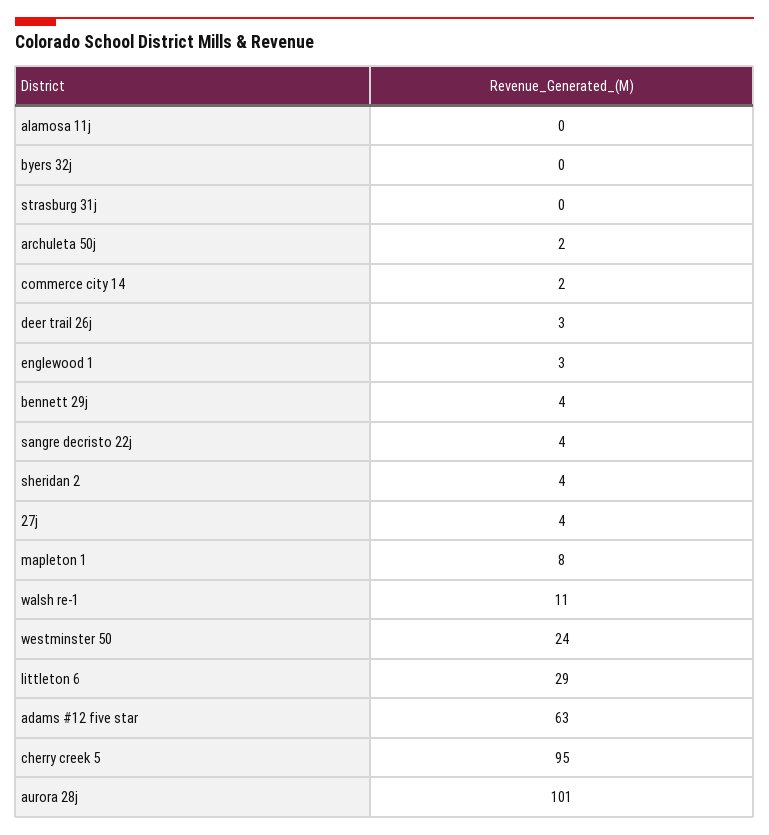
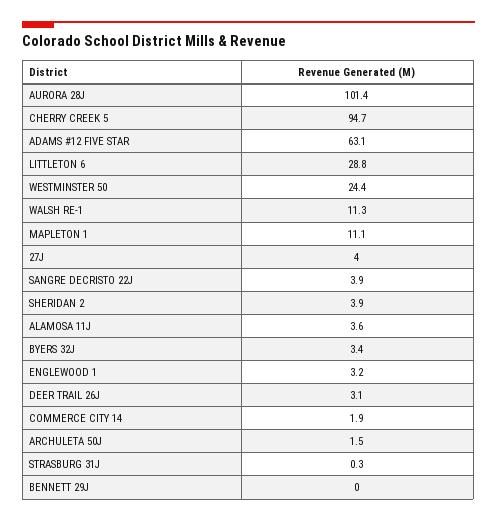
  {
-   "alamosa 11j": 0,
+   "alamosa 11j": 3.6,
-   "byers 32j": 0,
+   "byers 32j": 3.4,
    "strasburg 31j": 0.3,
    "archuleta 50j": 1.5,
    "commerce city 14": 1.9,
    "deer trail 26j": 3.1,
    "englewood 1": 3.2,
-   "bennett 29j": 4,
+   "bennett 29j": 0,
    "sangre decristo 22j": 3.9,
    "sheridan 2": 3.9,
    "27j": 4,
-   "mapleton 1": 8,
+   "mapleton 1": 11.1,
    "walsh re-1": 11.3,
    "westminster 50": 24.4,
    "littleton 6": 28.8,
    "adams #12 five star": 63.1,
    "cherry creek 5": 94.7,
    "aurora 28j": 101.4
  }

